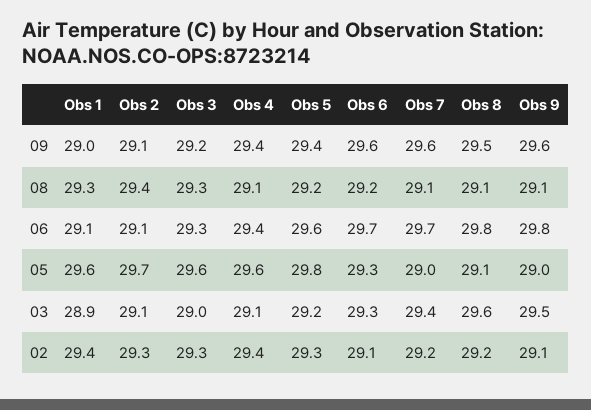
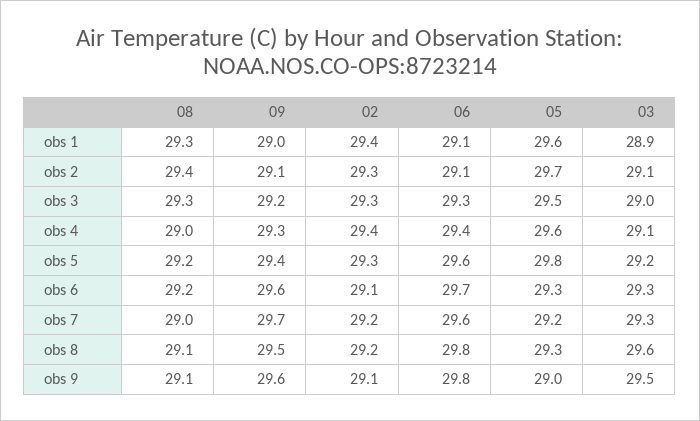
  {
    "Obs 1": {
      "09": 29,
      "08": 29.3,
      "06": 29.1,
      "05": 29.6,
      "03": 28.9,
      "02": 29.4
    },
    "Obs 2": {
      "09": 29.1,
      "08": 29.4,
      "06": 29.1,
      "05": 29.7,
      "03": 29.1,
      "02": 29.3
    },
    "Obs 3": {
      "09": 29.2,
      "08": 29.3,
      "06": 29.3,
-     "05": 29.6,
+     "05": 29.5,
      "03": 29,
      "02": 29.3
    },
    "Obs 4": {
-     "09": 29.4,
+     "09": 29.3,
-     "08": 29.1,
+     "08": 29,
      "06": 29.4,
      "05": 29.6,
      "03": 29.1,
      "02": 29.4
    },
    "Obs 5": {
      "09": 29.4,
      "08": 29.2,
      "06": 29.6,
      "05": 29.8,
      "03": 29.2,
      "02": 29.3
    },
    "Obs 6": {
      "09": 29.6,
      "08": 29.2,
      "06": 29.7,
      "05": 29.3,
      "03": 29.3,
      "02": 29.1
    },
    "Obs 7": {
-     "09": 29.6,
+     "09": 29.7,
-     "08": 29.1,
+     "08": 29,
-     "06": 29.7,
+     "06": 29.6,
-     "05": 29,
+     "05": 29.2,
-     "03": 29.4,
+     "03": 29.3,
      "02": 29.2
    },
    "Obs 8": {
      "09": 29.5,
      "08": 29.1,
      "06": 29.8,
-     "05": 29.1,
+     "05": 29.3,
      "03": 29.6,
      "02": 29.2
    },
    "Obs 9": {
      "09": 29.6,
      "08": 29.1,
      "06": 29.8,
      "05": 29,
      "03": 29.5,
      "02": 29.1
    }
  }

